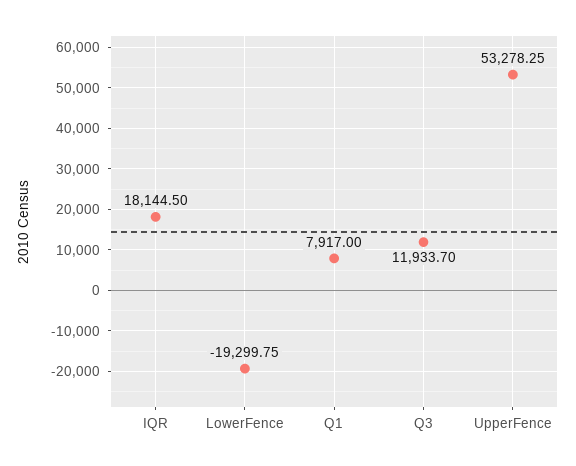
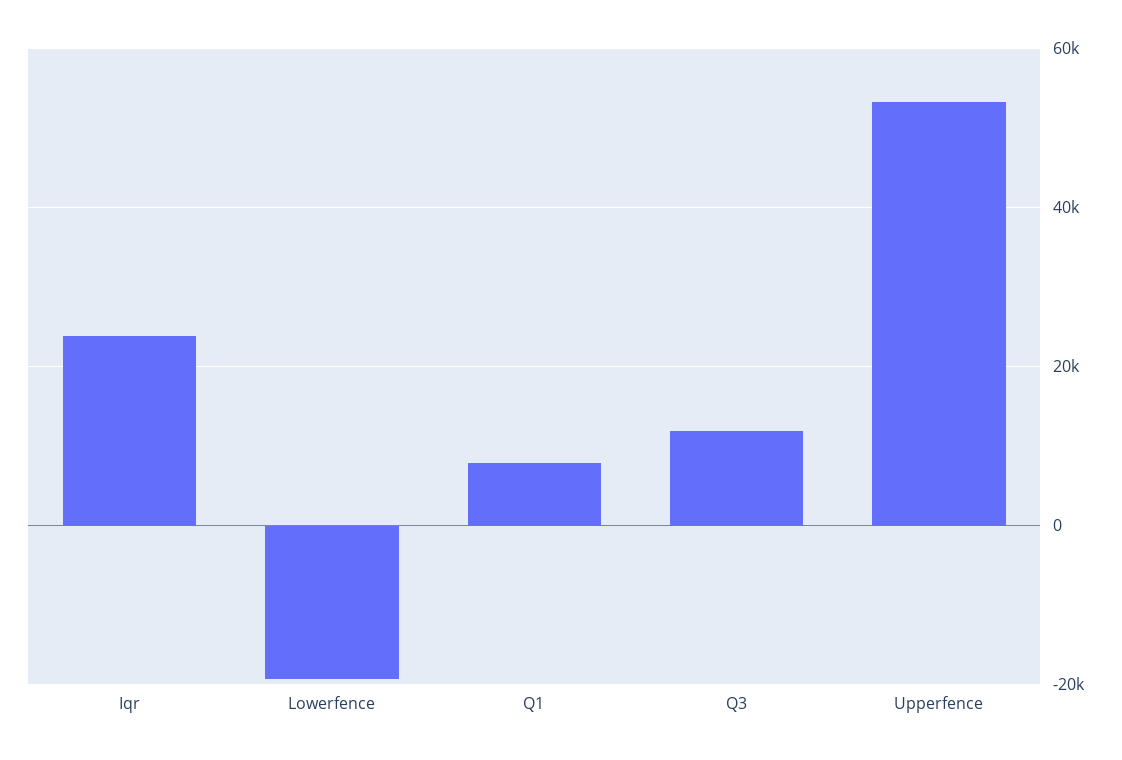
  {
-   "IQR": 18144.5,
+   "IQR": 24000,
    "LowerFence": -19299.75,
    "Q1": 7917,
    "Q3": 11933.7,
    "UpperFence": 53278.25
  }

